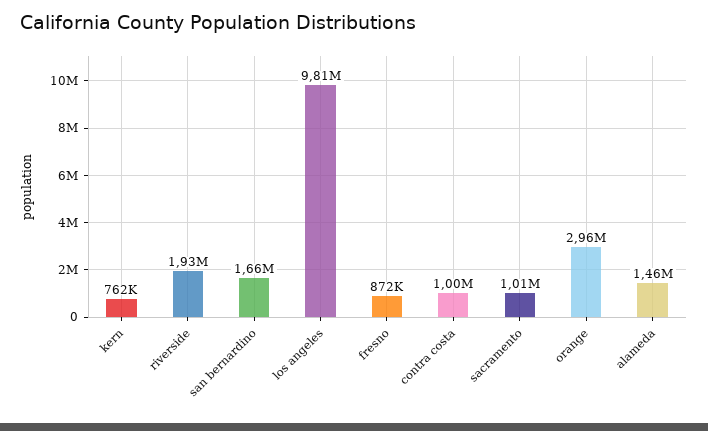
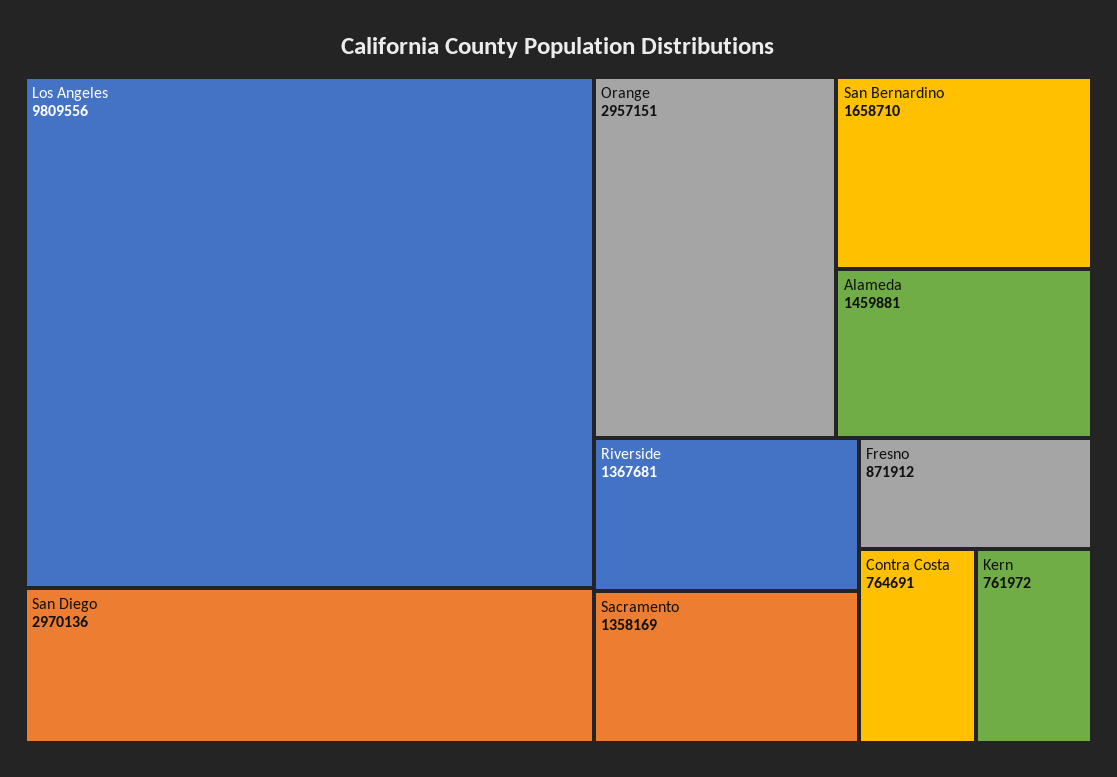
  {
    "kern": 761972,
-   "riverside": 1930000,
+   "riverside": 1367681,
    "san bernardino": 1658710,
    "los angeles": 9809556,
    "fresno": 871912,
-   "contra costa": 1000000,
+   "contra costa": 764691,
-   "sacramento": 1010000,
+   "sacramento": 1358169,
    "orange": 2957151,
-   "alameda": 1459881
+   "alameda": 1459881,
+   "San Diego": 2970136
  }

